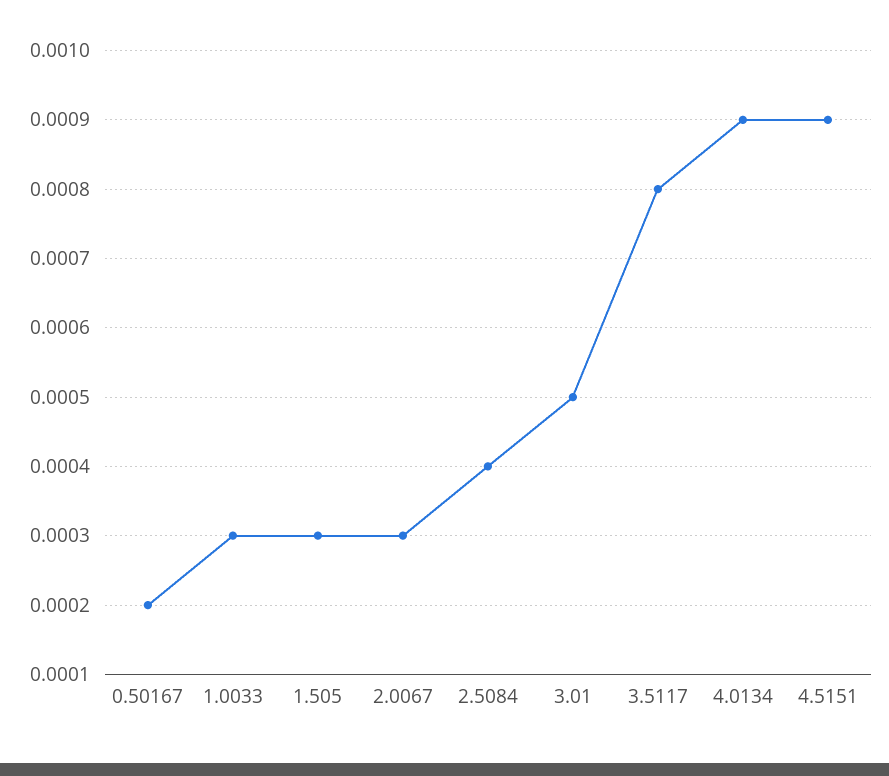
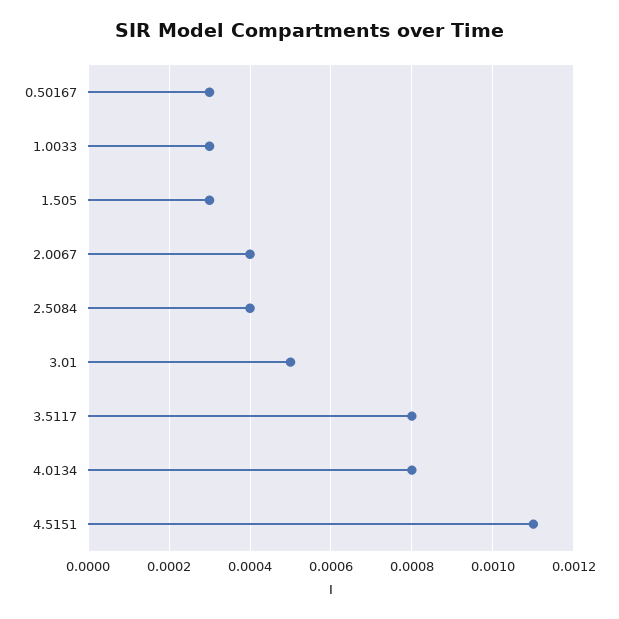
  {
-   "0.50167": 0.0002,
+   "0.50167": 0.0003,
    "1.0033": 0.0003,
    "1.505": 0.0003,
-   "2.0067": 0.0003,
+   "2.0067": 0.0004,
    "2.5084": 0.0004,
    "3.01": 0.0005,
    "3.5117": 0.0008,
-   "4.0134": 0.0009,
+   "4.0134": 0.0008,
-   "4.5151": 0.0009
+   "4.5151": 0.0011
  }

